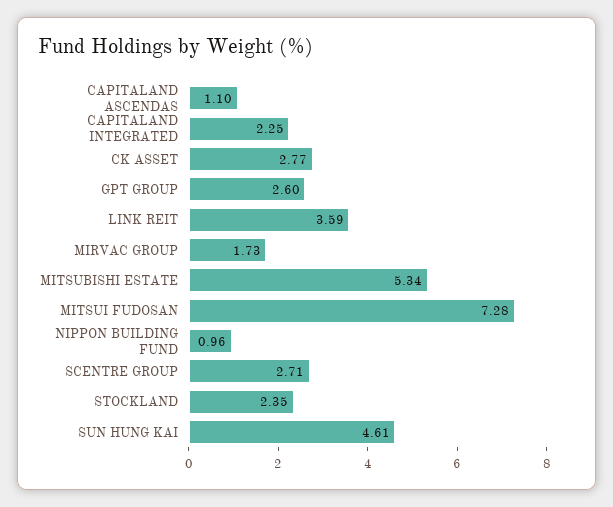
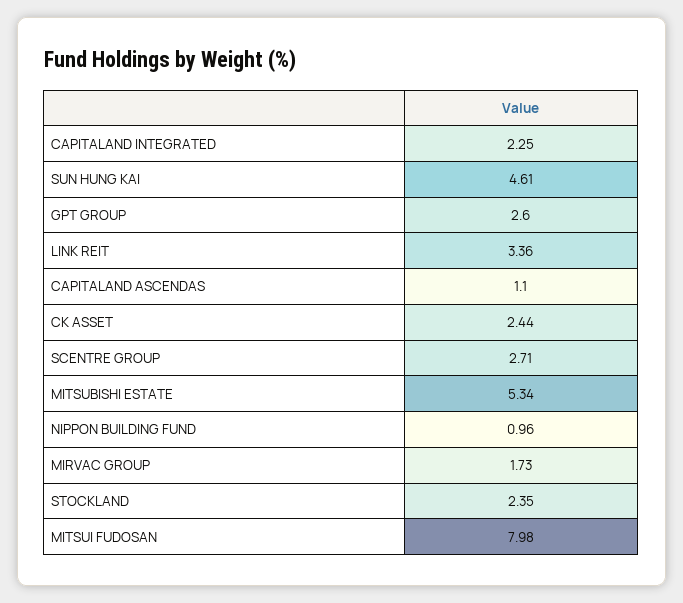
  {
    "CAPITALAND ASCENDAS": 1.1,
    "CAPITALAND INTEGRATED": 2.25,
-   "CK ASSET": 2.77,
+   "CK ASSET": 2.44,
    "GPT GROUP": 2.6,
-   "LINK REIT": 3.59,
+   "LINK REIT": 3.36,
    "MIRVAC GROUP": 1.73,
    "MITSUBISHI ESTATE": 5.34,
-   "MITSUI FUDOSAN": 7.28,
+   "MITSUI FUDOSAN": 7.98,
    "NIPPON BUILDING FUND": 0.96,
    "SCENTRE GROUP": 2.71,
    "STOCKLAND": 2.35,
    "SUN HUNG KAI": 4.61
  }

